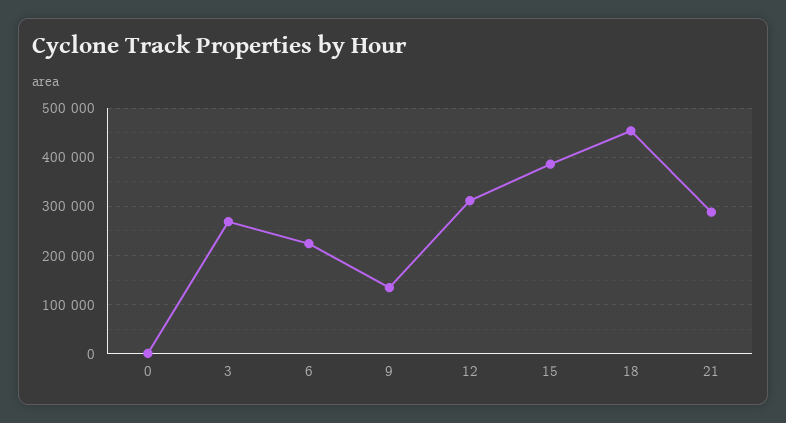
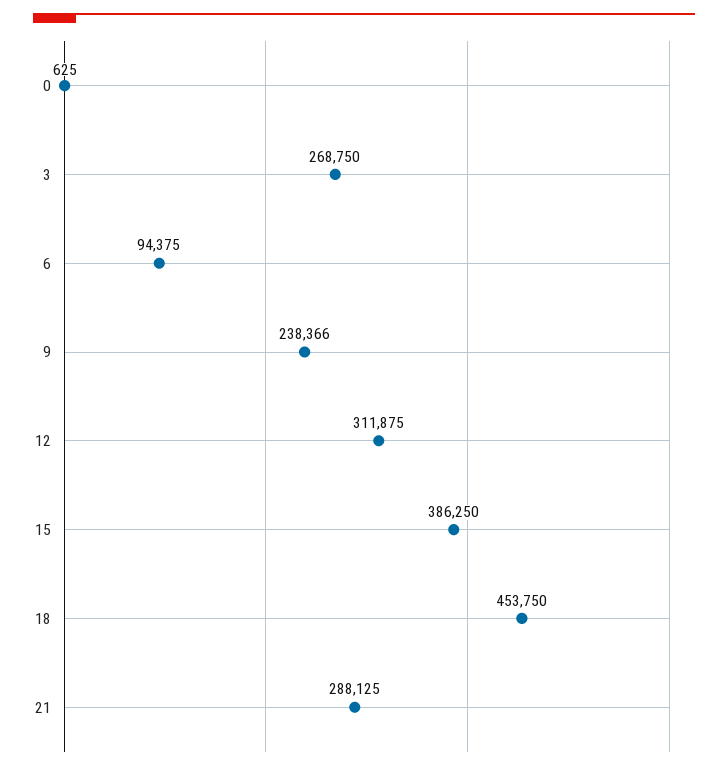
  {
    "0": 625,
    "3": 268750,
-   "6": 220000,
+   "6": 94375,
-   "9": 140000,
+   "9": 238366,
    "12": 311875,
    "15": 386250,
    "18": 453750,
    "21": 288125
  }

